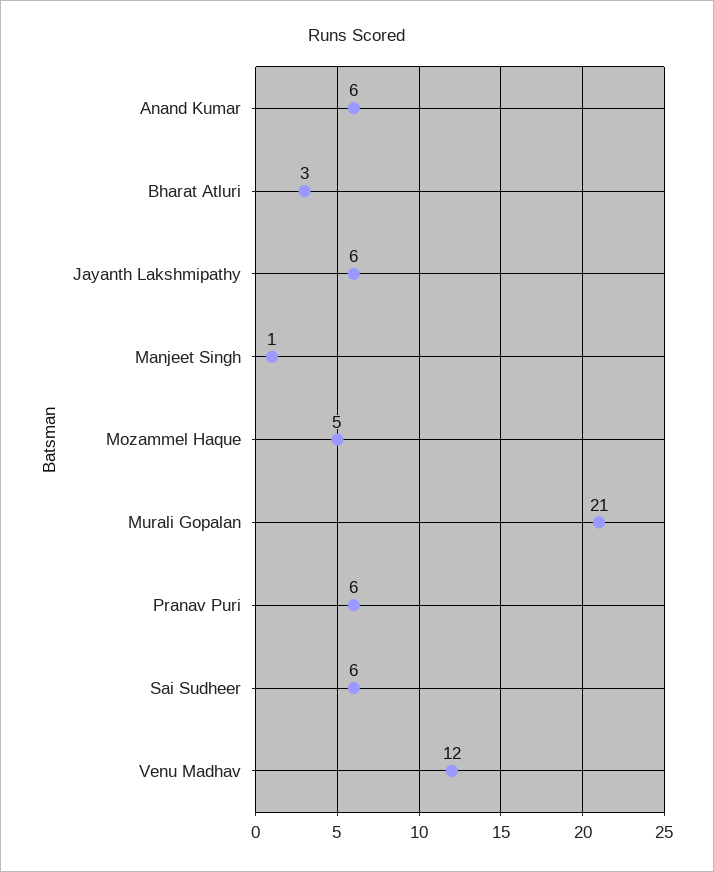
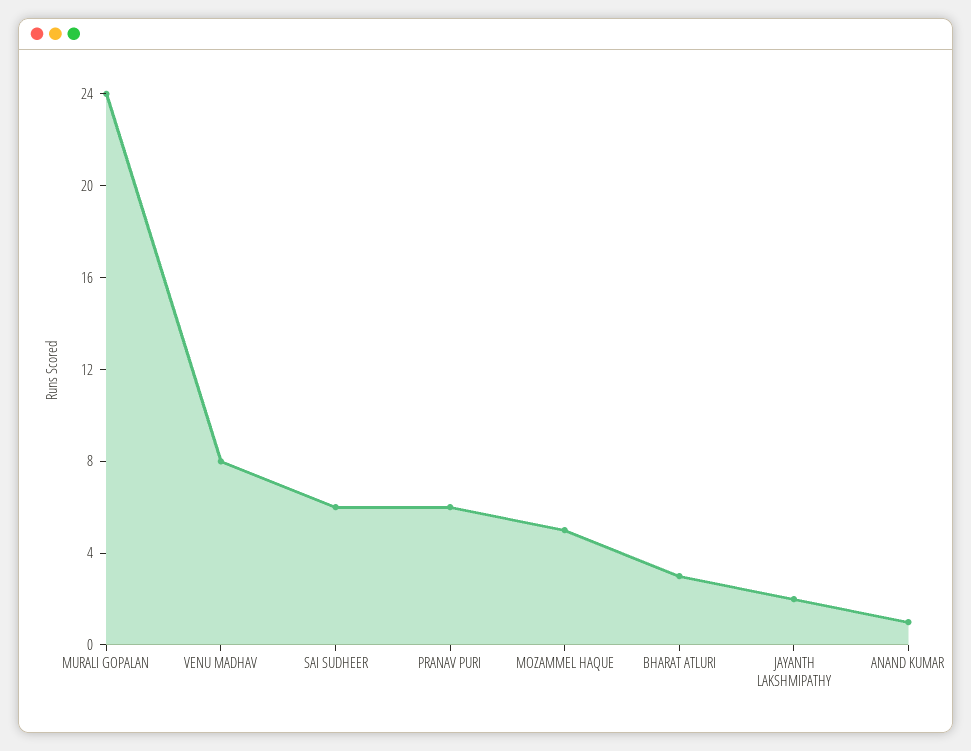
  {
-   "Anand Kumar": 6,
+   "Anand Kumar": 1,
    "Bharat Atluri": 3,
-   "Jayanth Lakshmipathy": 6,
+   "Jayanth Lakshmipathy": 2,
-   "Manjeet Singh": 1,
    "Mozammel Haque": 5,
-   "Murali Gopalan": 21,
+   "Murali Gopalan": 24,
    "Pranav Puri": 6,
    "Sai Sudheer": 6,
-   "Venu Madhav": 12
+   "Venu Madhav": 8
  }

